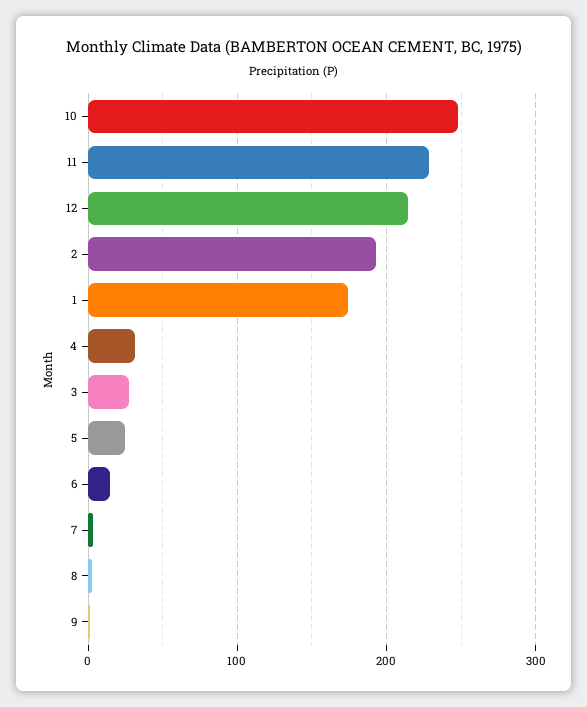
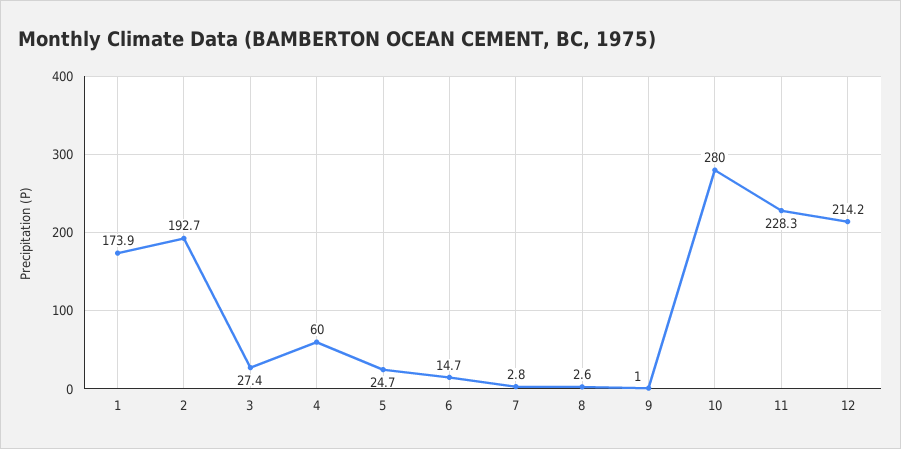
  {
-   "10": 250,
+   "10": 280,
    "11": 228.3,
    "12": 214.2,
    "2": 192.7,
    "1": 173.9,
-   "4": 30,
+   "4": 60,
    "3": 27.4,
    "5": 24.7,
    "6": 14.7,
    "7": 2.8,
    "8": 2.6,
    "9": 1
  }

